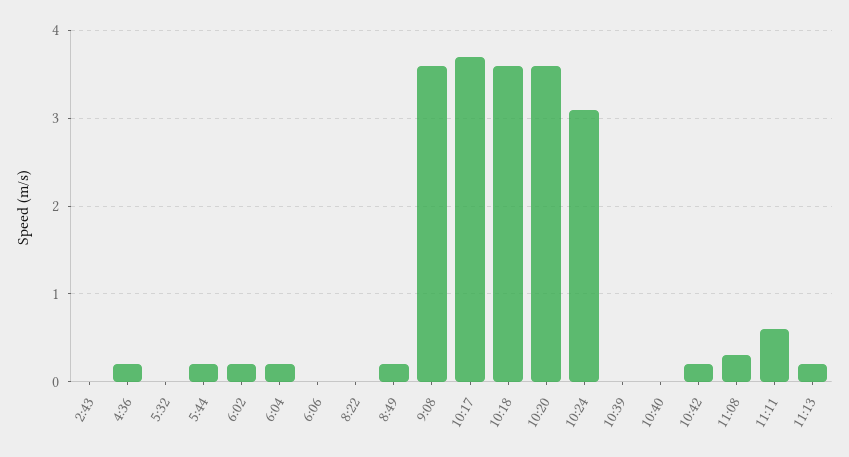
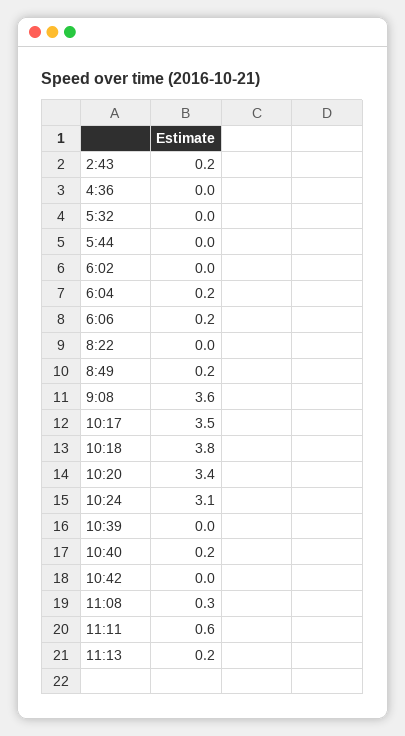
  {
-   "2:43": 0,
+   "2:43": 0.2,
-   "4:36": 0.2,
+   "4:36": 0,
    "5:32": 0,
-   "5:44": 0.2,
+   "5:44": 0,
-   "6:02": 0.2,
+   "6:02": 0,
    "6:04": 0.2,
-   "6:06": 0,
+   "6:06": 0.2,
    "8:22": 0,
    "8:49": 0.2,
    "9:08": 3.6,
-   "10:17": 3.7,
+   "10:17": 3.5,
-   "10:18": 3.6,
+   "10:18": 3.8,
-   "10:20": 3.6,
+   "10:20": 3.4,
    "10:24": 3.1,
    "10:39": 0,
-   "10:40": 0,
+   "10:40": 0.2,
-   "10:42": 0.2,
+   "10:42": 0,
    "11:08": 0.3,
    "11:11": 0.6,
    "11:13": 0.2
  }

